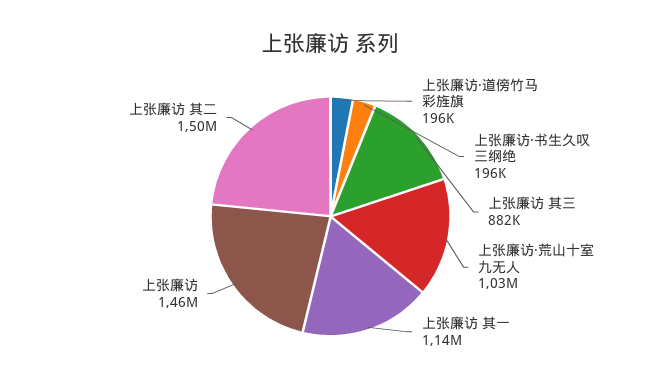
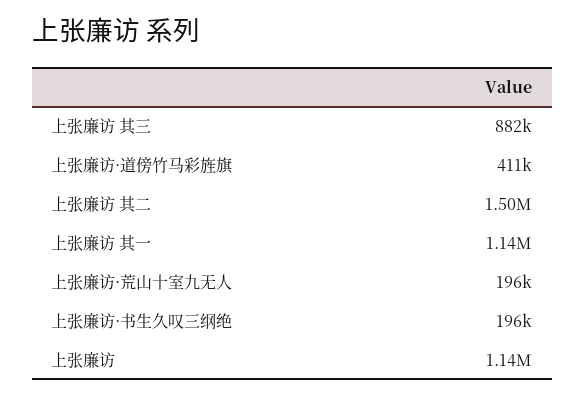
  {
-   "上张廉访·道傍竹马彩旌旗": 196000,
+   "上张廉访·道傍竹马彩旌旗": 411000,
    "上张廉访·书生久叹三纲绝": 196000,
    "上张廉访 其三": 882000,
-   "上张廉访·荒山十室九无人": 1030000,
+   "上张廉访·荒山十室九无人": 196000,
    "上张廉访 其一": 1140000,
-   "上张廉访": 1460000,
+   "上张廉访": 1140000,
    "上张廉访 其二": 1500000
  }

